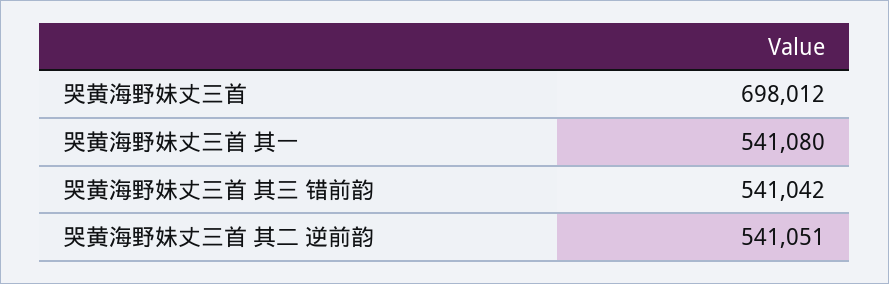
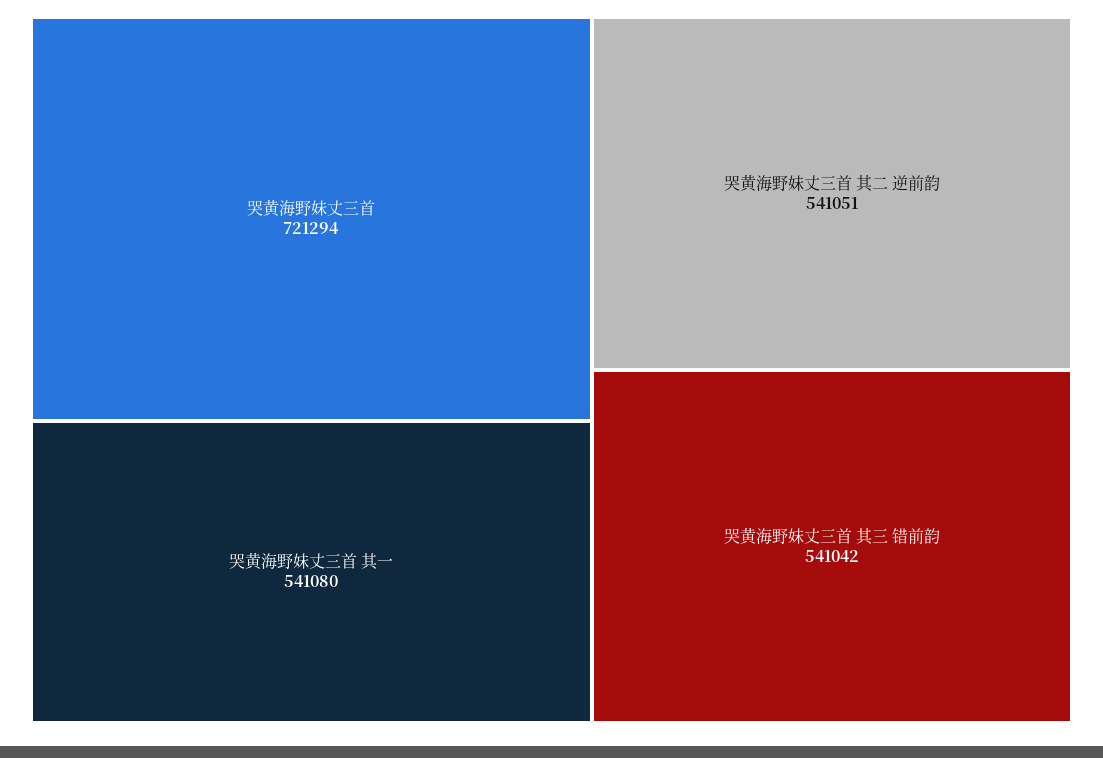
  {
-   "哭黄海野妹丈三首": 698012,
+   "哭黄海野妹丈三首": 721294,
    "哭黄海野妹丈三首 其一": 541080,
    "哭黄海野妹丈三首 其三 错前韵": 541042,
    "哭黄海野妹丈三首 其二 逆前韵": 541051
  }

